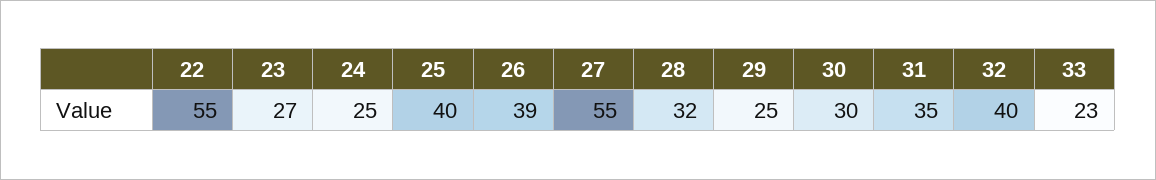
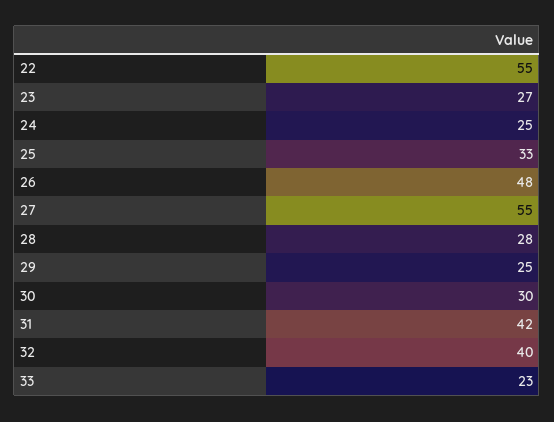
  {
    "22": 55,
    "23": 27,
    "24": 25,
-   "25": 40,
+   "25": 33,
-   "26": 39,
+   "26": 48,
    "27": 55,
-   "28": 32,
+   "28": 28,
    "29": 25,
    "30": 30,
-   "31": 35,
+   "31": 42,
    "32": 40,
    "33": 23
  }

